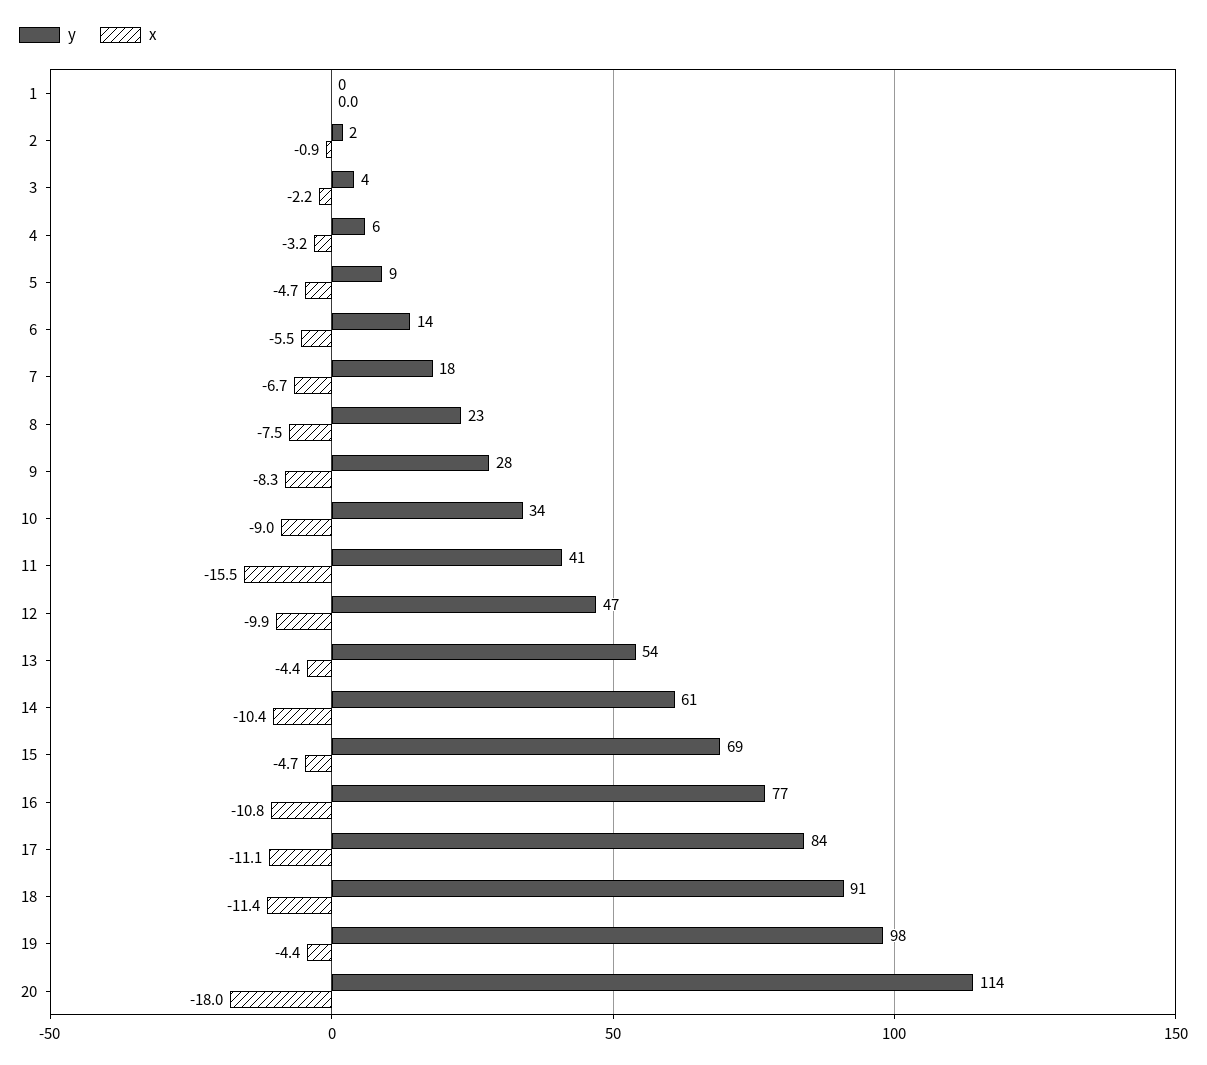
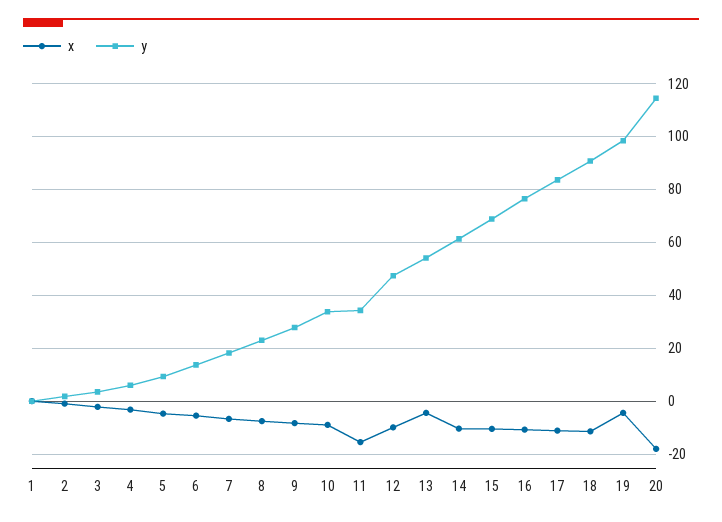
  {
    "y": {
      "1": 0,
      "2": 2,
      "3": 4,
      "4": 6,
      "5": 9,
      "6": 14,
      "7": 18,
      "8": 23,
      "9": 28,
      "10": 34,
-     "11": 41,
+     "11": 35,
      "12": 47,
      "13": 54,
      "14": 61,
      "15": 69,
      "16": 77,
      "17": 84,
      "18": 91,
      "19": 98,
      "20": 114
    },
    "x": {
      "1": 0,
      "2": -0.9,
      "3": -2.2,
      "4": -3.2,
      "5": -4.7,
      "6": -5.5,
      "7": -6.7,
      "8": -7.5,
      "9": -8.3,
      "10": -9,
      "11": -15.5,
      "12": -9.9,
      "13": -4.4,
      "14": -10.4,
-     "15": -4.7,
+     "15": -10,
      "16": -10.8,
      "17": -11.1,
      "18": -11.4,
      "19": -4.4,
      "20": -18
    }
  }

